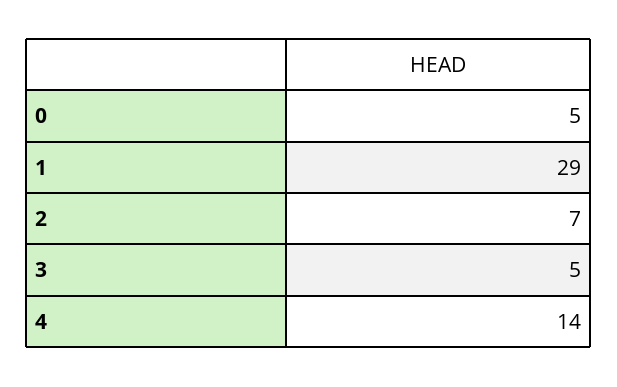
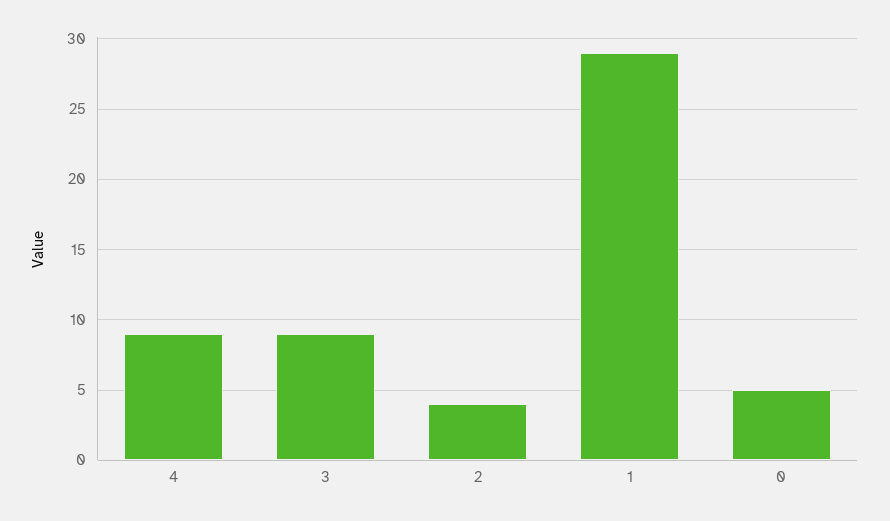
  {
    "0": 5,
    "1": 29,
-   "2": 7,
+   "2": 4,
-   "3": 5,
+   "3": 9,
-   "4": 14
+   "4": 9
  }

